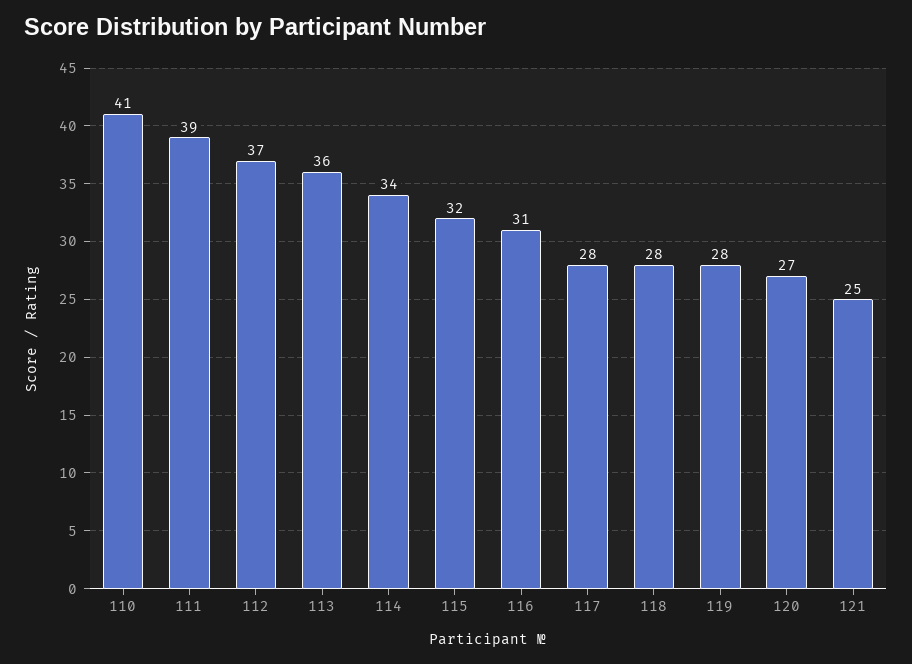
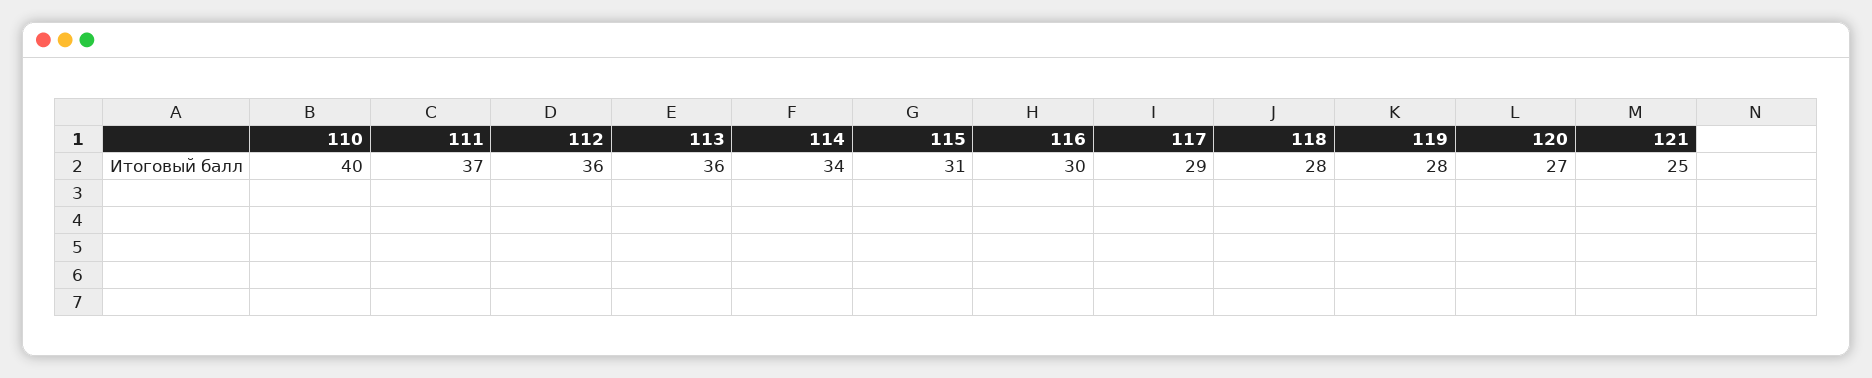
  {
-   "110": 41,
+   "110": 40,
-   "111": 39,
+   "111": 37,
-   "112": 37,
+   "112": 36,
    "113": 36,
    "114": 34,
-   "115": 32,
+   "115": 31,
-   "116": 31,
+   "116": 30,
-   "117": 28,
+   "117": 29,
    "118": 28,
    "119": 28,
    "120": 27,
    "121": 25
  }

